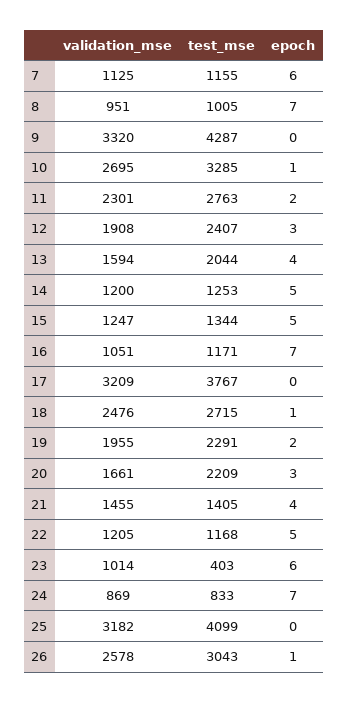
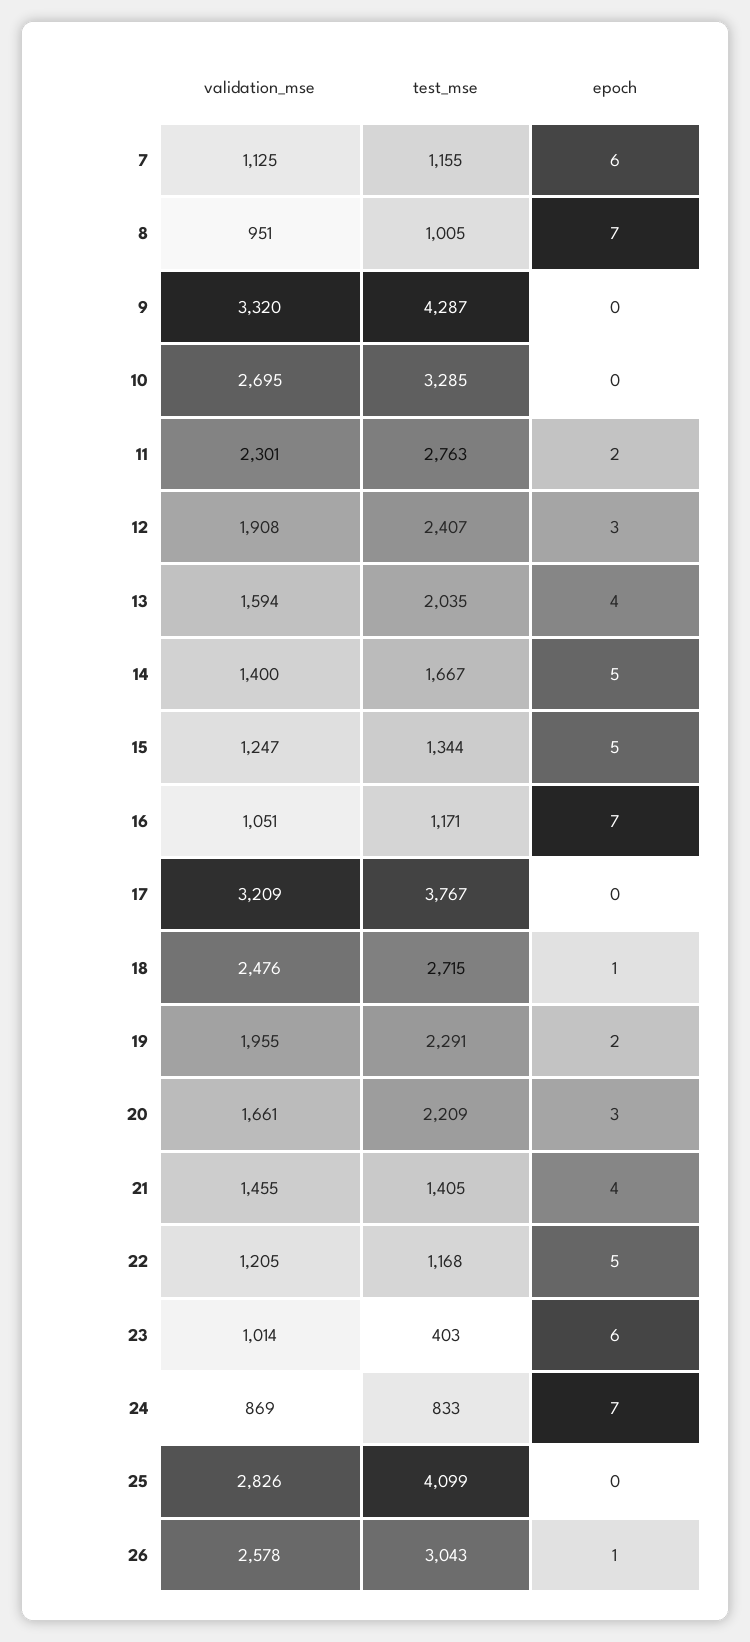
  {
    "validation_mse": {
      "7": 1125,
      "8": 951,
      "9": 3320,
      "10": 2695,
      "11": 2301,
      "12": 1908,
      "13": 1594,
-     "14": 1200,
+     "14": 1400,
      "15": 1247,
      "16": 1051,
      "17": 3209,
      "18": 2476,
      "19": 1955,
      "20": 1661,
      "21": 1455,
      "22": 1205,
      "23": 1014,
      "24": 869,
-     "25": 3182,
+     "25": 2826,
      "26": 2578
    },
    "test_mse": {
      "7": 1155,
      "8": 1005,
      "9": 4287,
      "10": 3285,
      "11": 2763,
      "12": 2407,
-     "13": 2044,
+     "13": 2035,
-     "14": 1253,
+     "14": 1667,
      "15": 1344,
      "16": 1171,
      "17": 3767,
      "18": 2715,
      "19": 2291,
      "20": 2209,
      "21": 1405,
      "22": 1168,
      "23": 403,
      "24": 833,
      "25": 4099,
      "26": 3043
    },
    "epoch": {
      "7": 6,
      "8": 7,
      "9": 0,
-     "10": 1,
+     "10": 0,
      "11": 2,
      "12": 3,
      "13": 4,
      "14": 5,
      "15": 5,
      "16": 7,
      "17": 0,
      "18": 1,
      "19": 2,
      "20": 3,
      "21": 4,
      "22": 5,
      "23": 6,
      "24": 7,
      "25": 0,
      "26": 1
    }
  }

